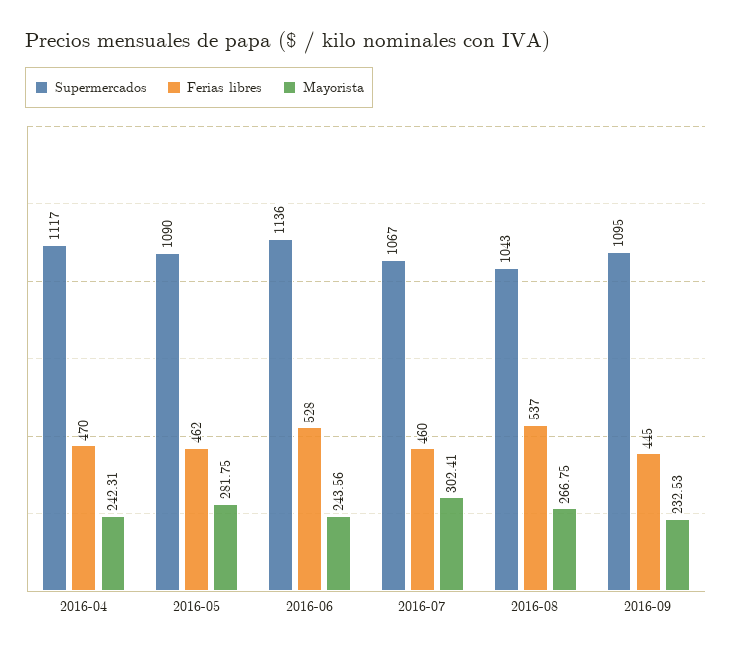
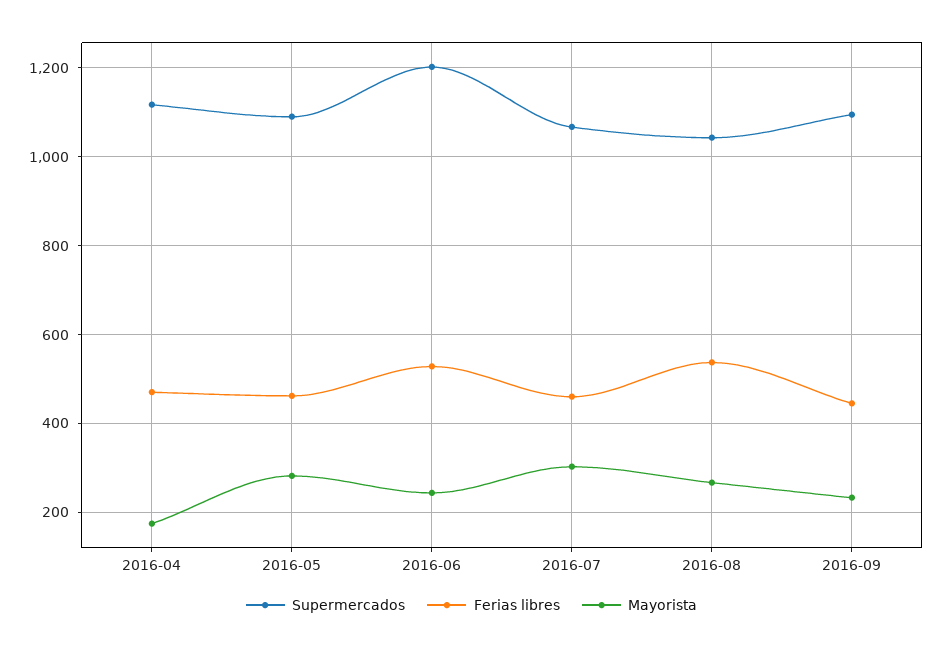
  {
    "Supermercados": {
      "2016-04": 1117,
      "2016-05": 1090,
-     "2016-06": 1136,
+     "2016-06": 1200,
      "2016-07": 1067,
      "2016-08": 1043,
      "2016-09": 1095
    },
    "Ferias libres": {
      "2016-04": 470,
      "2016-05": 462,
      "2016-06": 528,
      "2016-07": 460,
      "2016-08": 537,
      "2016-09": 445
    },
    "Mayorista": {
-     "2016-04": 242.31,
+     "2016-04": 180,
      "2016-05": 281.75,
      "2016-06": 243.56,
      "2016-07": 302.41,
      "2016-08": 266.75,
      "2016-09": 232.53
    }
  }

